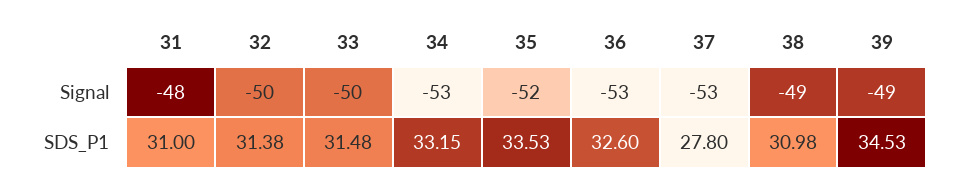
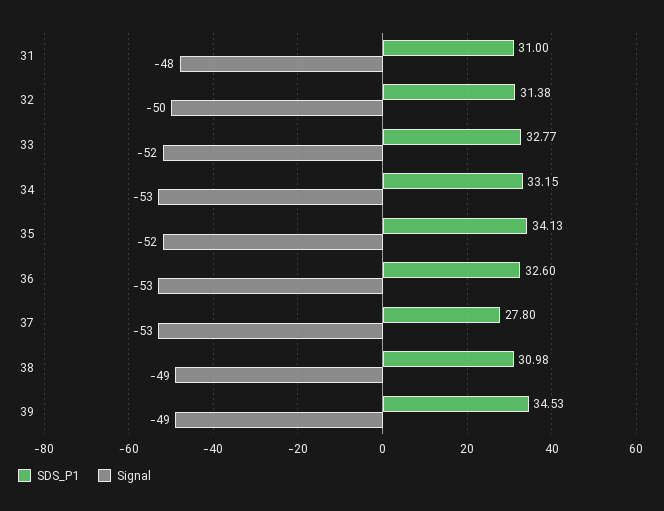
  {
    "Signal": {
      "31": -48,
      "32": -50,
-     "33": -50,
+     "33": -52,
      "34": -53,
      "35": -52,
      "36": -53,
      "37": -53,
      "38": -49,
      "39": -49
    },
    "SDS_P1": {
      "31": 31,
      "32": 31.38,
-     "33": 31.48,
+     "33": 32.77,
      "34": 33.15,
-     "35": 33.53,
+     "35": 34.13,
      "36": 32.6,
      "37": 27.8,
      "38": 30.98,
      "39": 34.53
    }
  }

